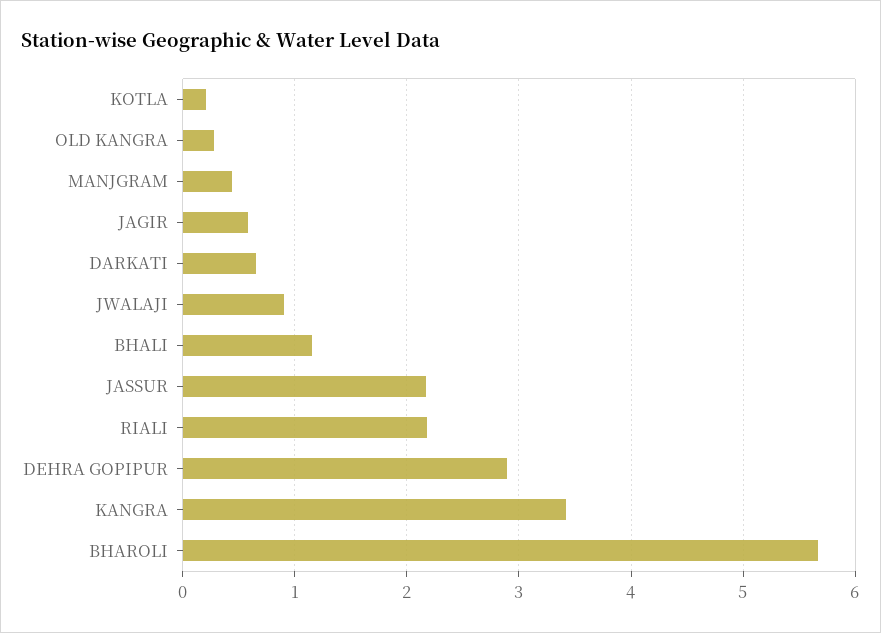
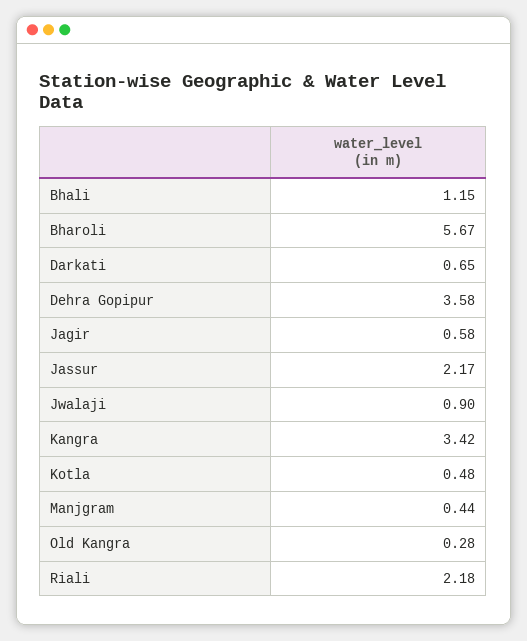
  {
-   "KOTLA": 0.2,
+   "KOTLA": 0.48,
    "OLD KANGRA": 0.28,
    "MANJGRAM": 0.44,
    "JAGIR": 0.58,
    "DARKATI": 0.65,
    "JWALAJI": 0.9,
    "BHALI": 1.15,
    "JASSUR": 2.17,
    "RIALI": 2.18,
-   "DEHRA GOPIPUR": 2.9,
+   "DEHRA GOPIPUR": 3.58,
    "KANGRA": 3.42,
    "BHAROLI": 5.67
  }

